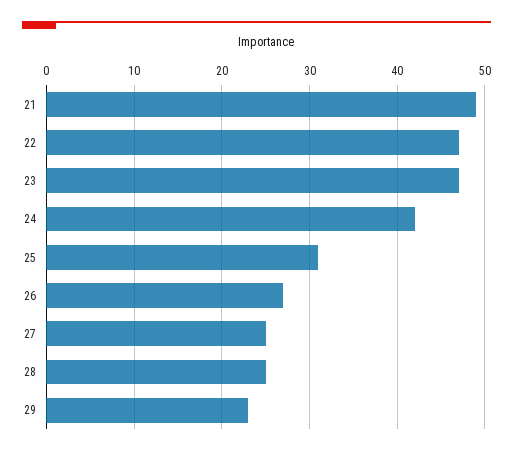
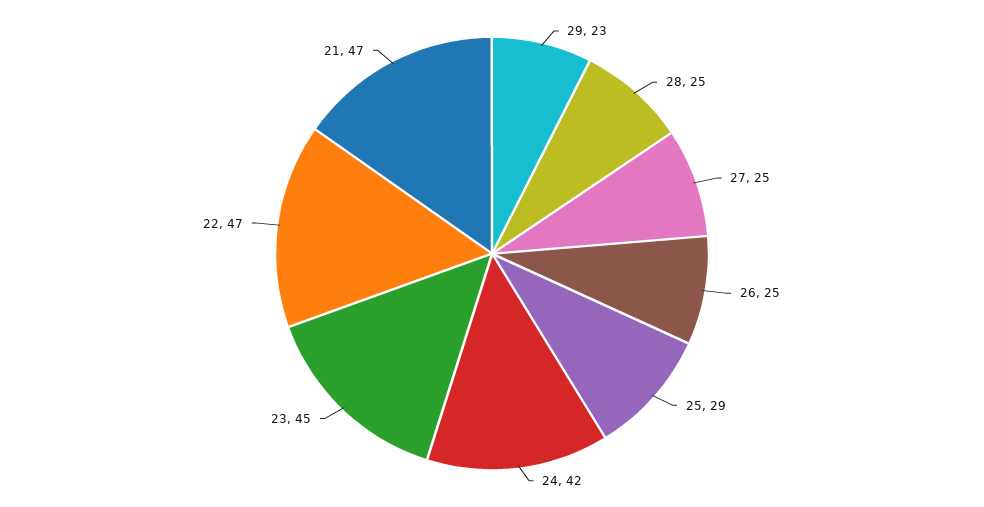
  {
-   "21": 49,
+   "21": 47,
    "22": 47,
-   "23": 47,
+   "23": 45,
    "24": 42,
-   "25": 31,
+   "25": 29,
-   "26": 27,
+   "26": 25,
    "27": 25,
    "28": 25,
    "29": 23
  }

